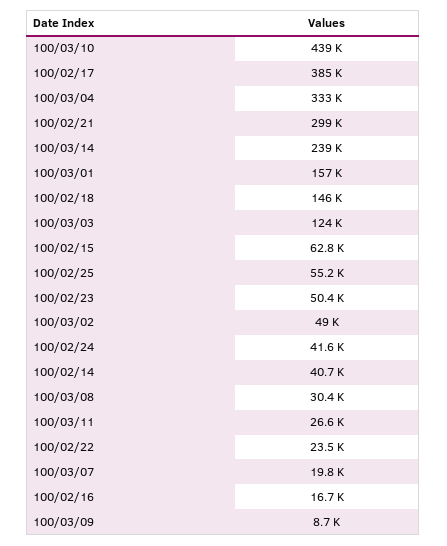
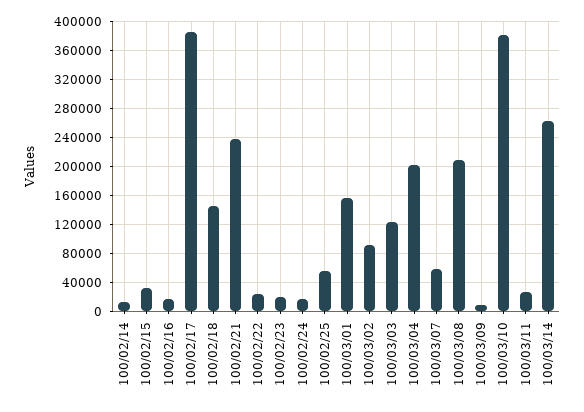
  {
-   "100/03/10": 439000,
+   "100/03/10": 380000,
    "100/02/17": 385000,
-   "100/03/04": 333000,
+   "100/03/04": 200000,
-   "100/02/21": 299000,
+   "100/02/21": 240000,
-   "100/03/14": 239000,
+   "100/03/14": 260000,
    "100/03/01": 157000,
    "100/02/18": 146000,
    "100/03/03": 124000,
-   "100/02/15": 62800,
+   "100/02/15": 30000,
    "100/02/25": 55200,
-   "100/02/23": 50400,
+   "100/02/23": 20000,
-   "100/03/02": 49000,
+   "100/03/02": 90000,
-   "100/02/24": 41600,
+   "100/02/24": 20000,
-   "100/02/14": 40700,
+   "100/02/14": 10000,
-   "100/03/08": 30400,
+   "100/03/08": 210000,
    "100/03/11": 26600,
    "100/02/22": 23500,
-   "100/03/07": 19800,
+   "100/03/07": 60000,
    "100/02/16": 16700,
    "100/03/09": 8700
  }

